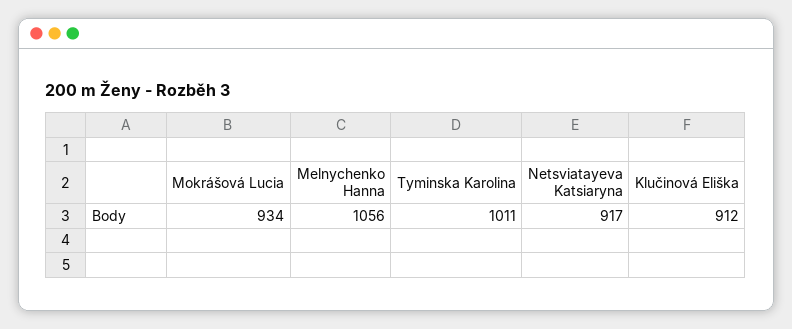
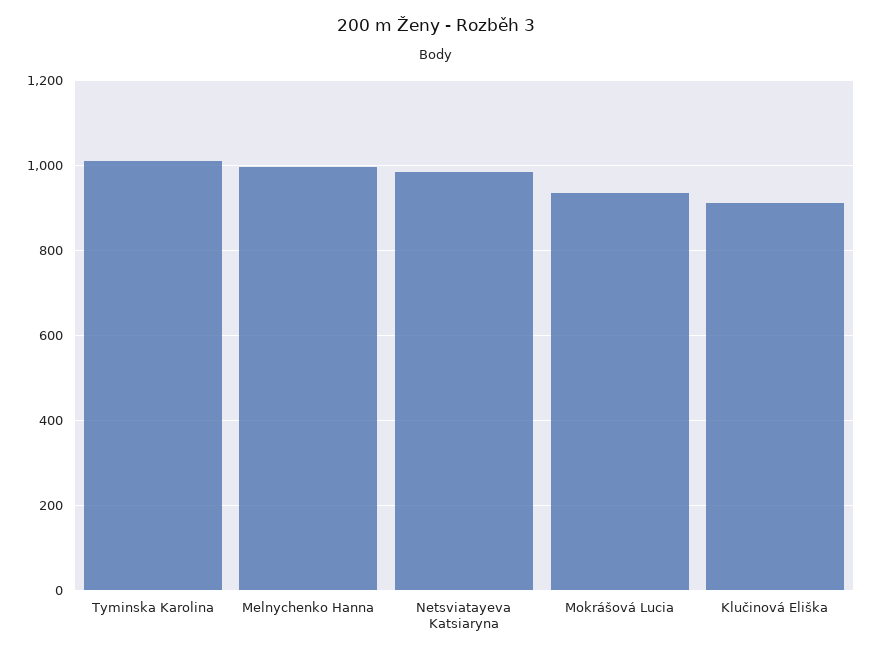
  {
    "Mokrášová Lucia": 934,
-   "Melnychenko Hanna": 1056,
+   "Melnychenko Hanna": 1000,
    "Tyminska Karolina": 1011,
-   "Netsviatayeva Katsiaryna": 917,
+   "Netsviatayeva Katsiaryna": 980,
    "Klučinová Eliška": 912
  }

